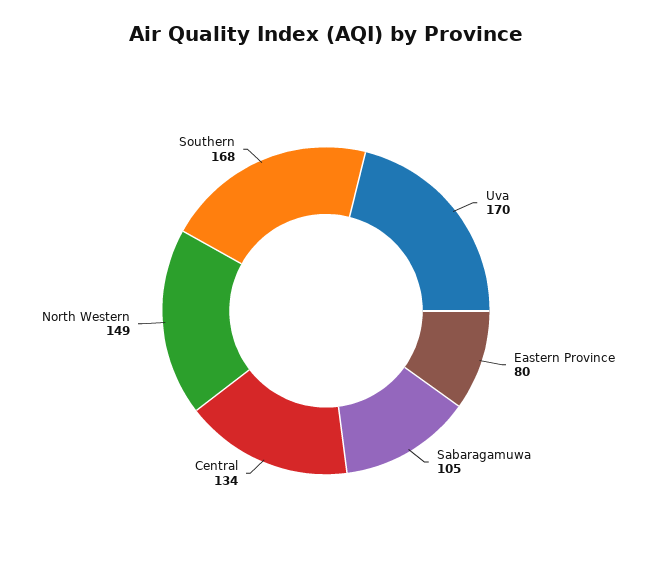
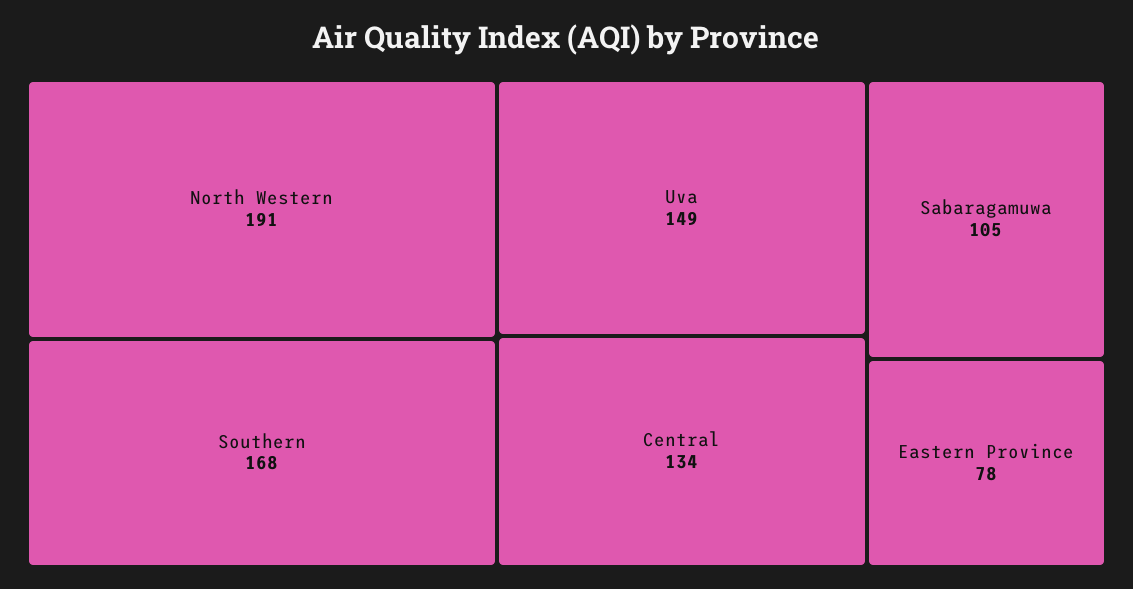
  {
-   "Uva": 170,
+   "Uva": 149,
-   "Eastern Province": 80,
+   "Eastern Province": 78,
    "Sabaragamuwa": 105,
    "Central": 134,
-   "North Western": 149,
+   "North Western": 191,
    "Southern": 168
  }

